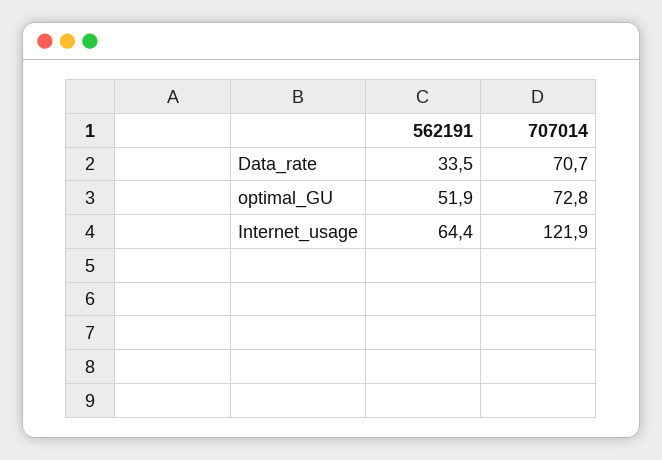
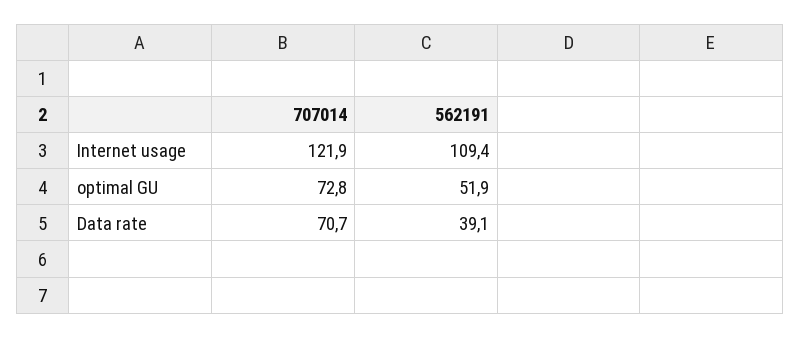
  {
    "562191": {
-     "Data_rate": 33.5,
+     "Data_rate": 39.1,
      "optimal_GU": 51.9,
-     "Internet_usage": 64.4
+     "Internet_usage": 109.4
    },
    "707014": {
      "Data_rate": 70.7,
      "optimal_GU": 72.8,
      "Internet_usage": 121.9
    }
  }

